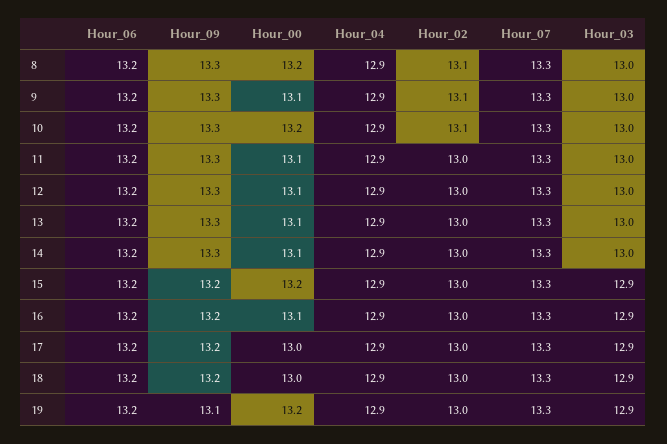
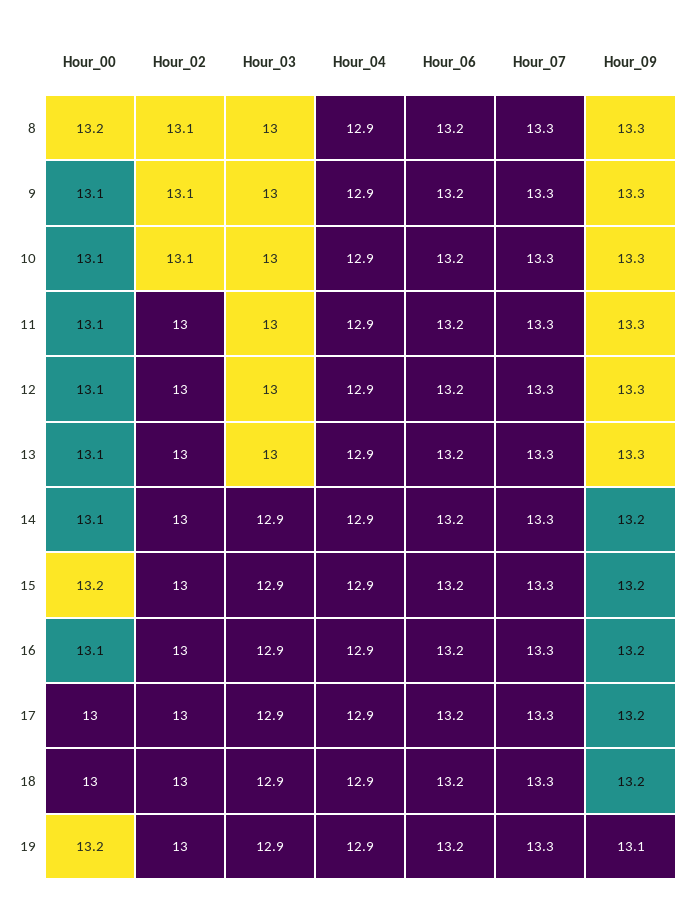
  {
    "Hour_06": {
      "8": 13.2,
      "9": 13.2,
      "10": 13.2,
      "11": 13.2,
      "12": 13.2,
      "13": 13.2,
      "14": 13.2,
      "15": 13.2,
      "16": 13.2,
      "17": 13.2,
      "18": 13.2,
      "19": 13.2
    },
    "Hour_09": {
      "8": 13.3,
      "9": 13.3,
      "10": 13.3,
      "11": 13.3,
      "12": 13.3,
      "13": 13.3,
-     "14": 13.3,
+     "14": 13.2,
      "15": 13.2,
      "16": 13.2,
      "17": 13.2,
      "18": 13.2,
      "19": 13.1
    },
    "Hour_00": {
      "8": 13.2,
      "9": 13.1,
-     "10": 13.2,
+     "10": 13.1,
      "11": 13.1,
      "12": 13.1,
      "13": 13.1,
      "14": 13.1,
      "15": 13.2,
      "16": 13.1,
      "17": 13,
      "18": 13,
      "19": 13.2
    },
    "Hour_04": {
      "8": 12.9,
      "9": 12.9,
      "10": 12.9,
      "11": 12.9,
      "12": 12.9,
      "13": 12.9,
      "14": 12.9,
      "15": 12.9,
      "16": 12.9,
      "17": 12.9,
      "18": 12.9,
      "19": 12.9
    },
    "Hour_02": {
      "8": 13.1,
      "9": 13.1,
      "10": 13.1,
      "11": 13,
      "12": 13,
      "13": 13,
      "14": 13,
      "15": 13,
      "16": 13,
      "17": 13,
      "18": 13,
      "19": 13
    },
    "Hour_07": {
      "8": 13.3,
      "9": 13.3,
      "10": 13.3,
      "11": 13.3,
      "12": 13.3,
      "13": 13.3,
      "14": 13.3,
      "15": 13.3,
      "16": 13.3,
      "17": 13.3,
      "18": 13.3,
      "19": 13.3
    },
    "Hour_03": {
      "8": 13,
      "9": 13,
      "10": 13,
      "11": 13,
      "12": 13,
      "13": 13,
-     "14": 13,
+     "14": 12.9,
      "15": 12.9,
      "16": 12.9,
      "17": 12.9,
      "18": 12.9,
      "19": 12.9
    }
  }

